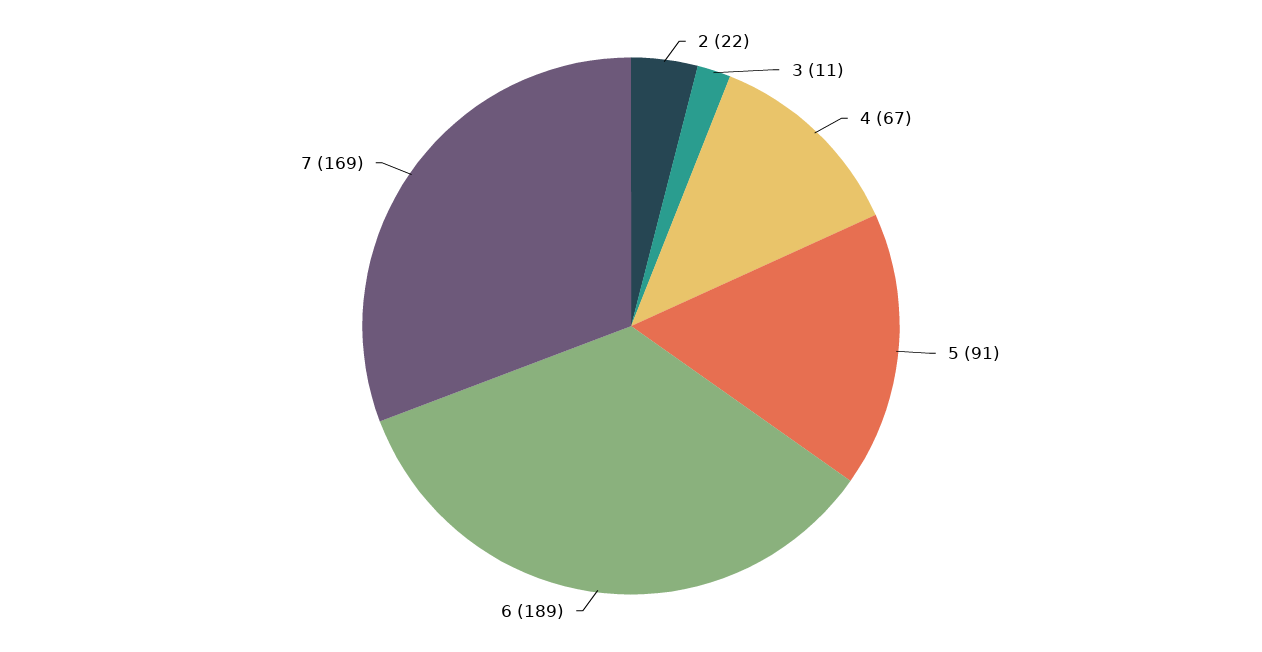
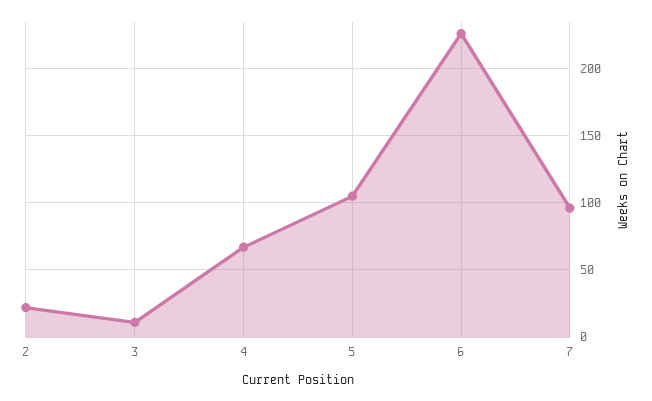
  {
    "2": 22,
    "3": 11,
    "4": 67,
-   "5": 91,
+   "5": 105,
-   "6": 189,
+   "6": 225,
-   "7": 169
+   "7": 95
  }

